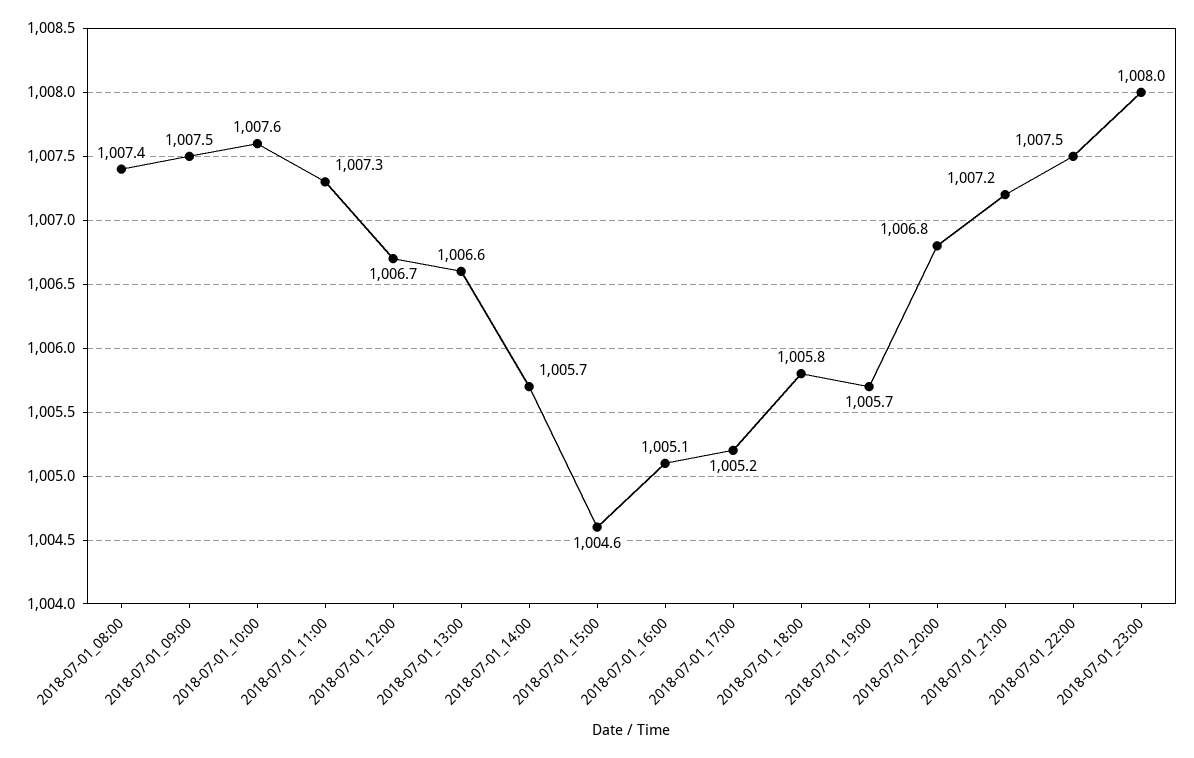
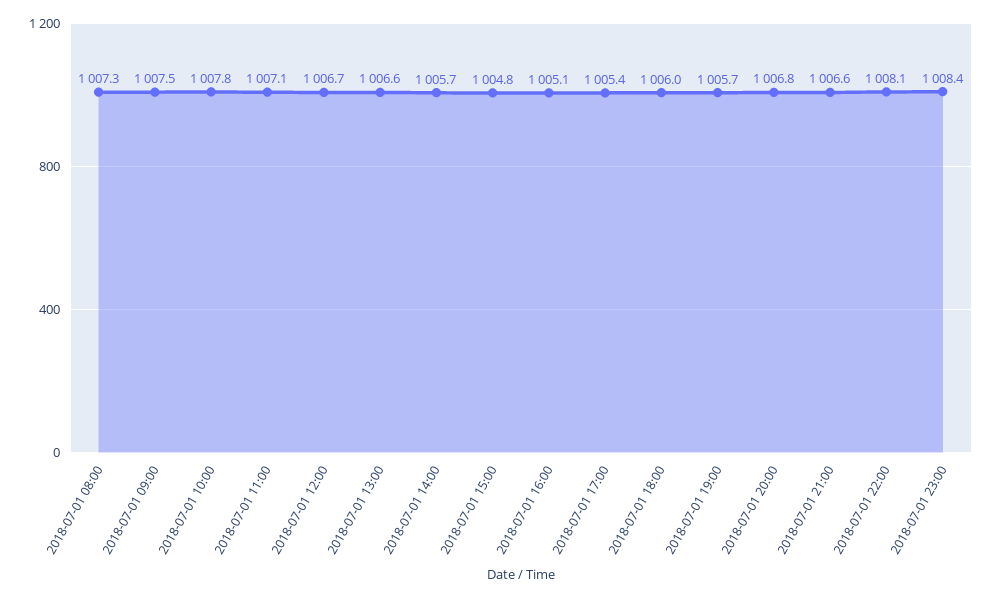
  {
-   "2018-07-01_08:00": 1007.4,
+   "2018-07-01_08:00": 1007.3,
    "2018-07-01_09:00": 1007.5,
-   "2018-07-01_10:00": 1007.6,
+   "2018-07-01_10:00": 1007.8,
-   "2018-07-01_11:00": 1007.3,
+   "2018-07-01_11:00": 1007.1,
    "2018-07-01_12:00": 1006.7,
    "2018-07-01_13:00": 1006.6,
    "2018-07-01_14:00": 1005.7,
-   "2018-07-01_15:00": 1004.6,
+   "2018-07-01_15:00": 1004.8,
    "2018-07-01_16:00": 1005.1,
-   "2018-07-01_17:00": 1005.2,
+   "2018-07-01_17:00": 1005.4,
-   "2018-07-01_18:00": 1005.8,
+   "2018-07-01_18:00": 1006,
    "2018-07-01_19:00": 1005.7,
    "2018-07-01_20:00": 1006.8,
-   "2018-07-01_21:00": 1007.2,
+   "2018-07-01_21:00": 1006.6,
-   "2018-07-01_22:00": 1007.5,
+   "2018-07-01_22:00": 1008.1,
-   "2018-07-01_23:00": 1008
+   "2018-07-01_23:00": 1008.4
  }

